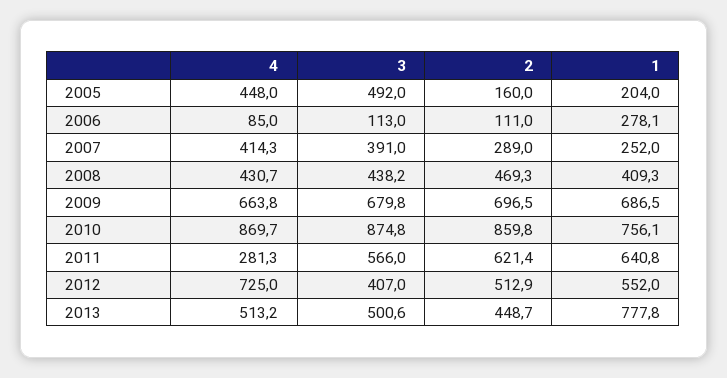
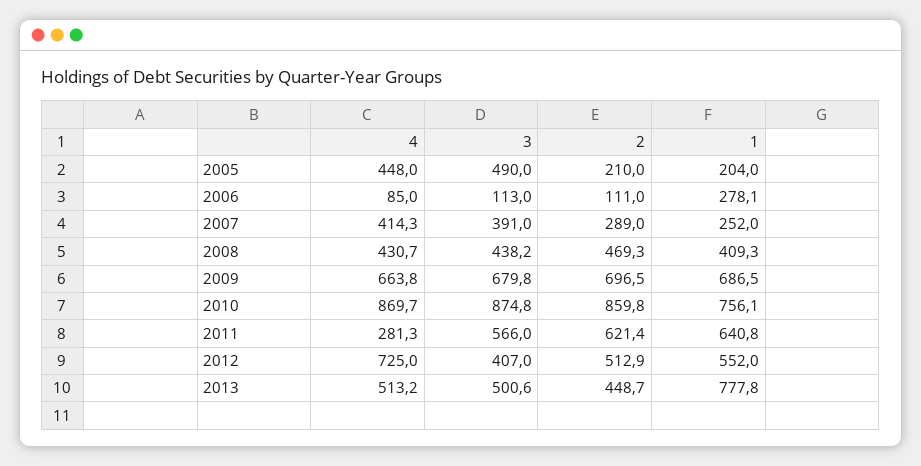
  {
    "4": {
      "2005": 448,
      "2006": 85,
      "2007": 414.3,
      "2008": 430.7,
      "2009": 663.8,
      "2010": 869.7,
      "2011": 281.3,
      "2012": 725,
      "2013": 513.2
    },
    "3": {
-     "2005": 492,
+     "2005": 490,
      "2006": 113,
      "2007": 391,
      "2008": 438.2,
      "2009": 679.8,
      "2010": 874.8,
      "2011": 566,
      "2012": 407,
      "2013": 500.6
    },
    "2": {
-     "2005": 160,
+     "2005": 210,
      "2006": 111,
      "2007": 289,
      "2008": 469.3,
      "2009": 696.5,
      "2010": 859.8,
      "2011": 621.4,
      "2012": 512.9,
      "2013": 448.7
    },
    "1": {
      "2005": 204,
      "2006": 278.1,
      "2007": 252,
      "2008": 409.3,
      "2009": 686.5,
      "2010": 756.1,
      "2011": 640.8,
      "2012": 552,
      "2013": 777.8
    }
  }

